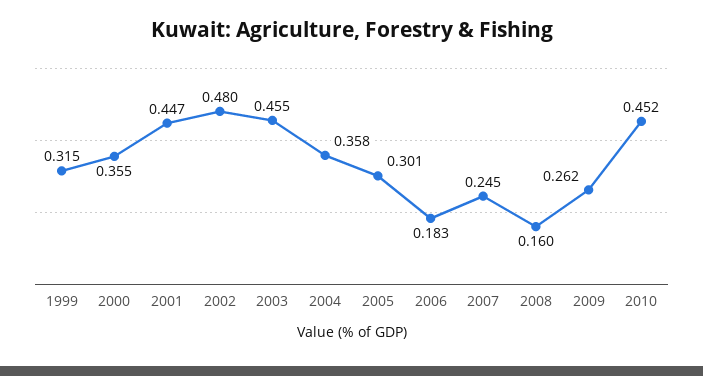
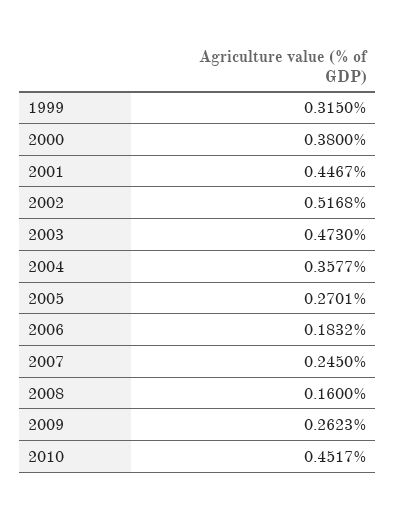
  {
    "1999": 0.315,
-   "2000": 0.355,
+   "2000": 0.38,
    "2001": 0.4467,
-   "2002": 0.48,
+   "2002": 0.5168,
-   "2003": 0.455,
+   "2003": 0.473,
    "2004": 0.3577,
-   "2005": 0.301,
+   "2005": 0.2701,
    "2006": 0.1832,
    "2007": 0.245,
    "2008": 0.16,
    "2009": 0.2623,
    "2010": 0.4517
  }

